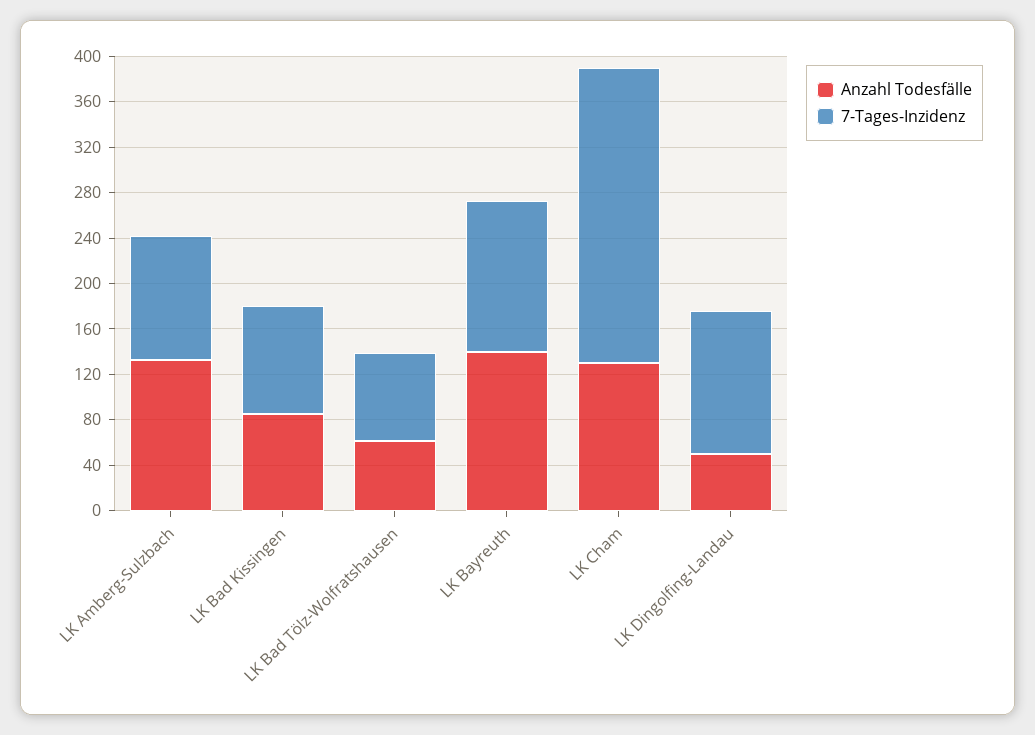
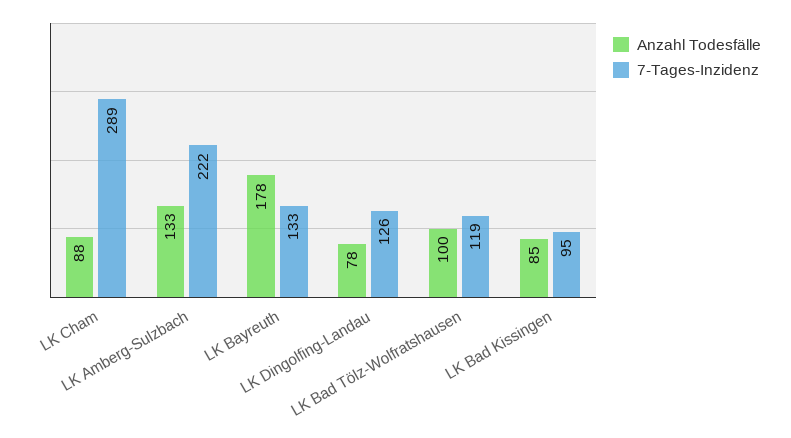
  {
    "Anzahl Todesfälle": {
      "LK Amberg-Sulzbach": 133,
      "LK Bad Kissingen": 85,
-     "LK Bad Tölz-Wolfratshausen": 60,
+     "LK Bad Tölz-Wolfratshausen": 100,
-     "LK Bayreuth": 140,
+     "LK Bayreuth": 178,
-     "LK Cham": 130,
+     "LK Cham": 88,
-     "LK Dingolfing-Landau": 50
+     "LK Dingolfing-Landau": 78
    },
    "7-Tages-Inzidenz": {
-     "LK Amberg-Sulzbach": 110,
+     "LK Amberg-Sulzbach": 222,
      "LK Bad Kissingen": 95,
-     "LK Bad Tölz-Wolfratshausen": 80,
+     "LK Bad Tölz-Wolfratshausen": 119,
      "LK Bayreuth": 133,
-     "LK Cham": 260,
+     "LK Cham": 289,
      "LK Dingolfing-Landau": 126
    }
  }

